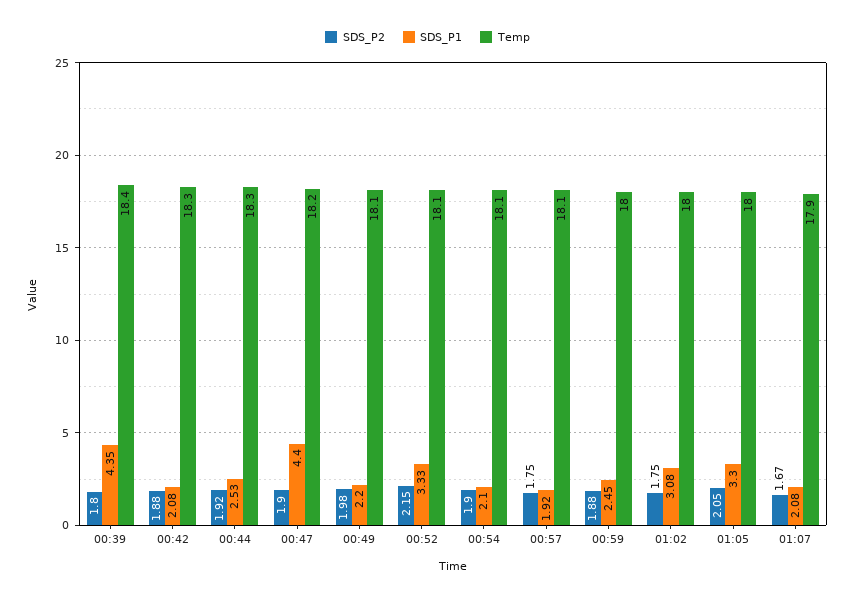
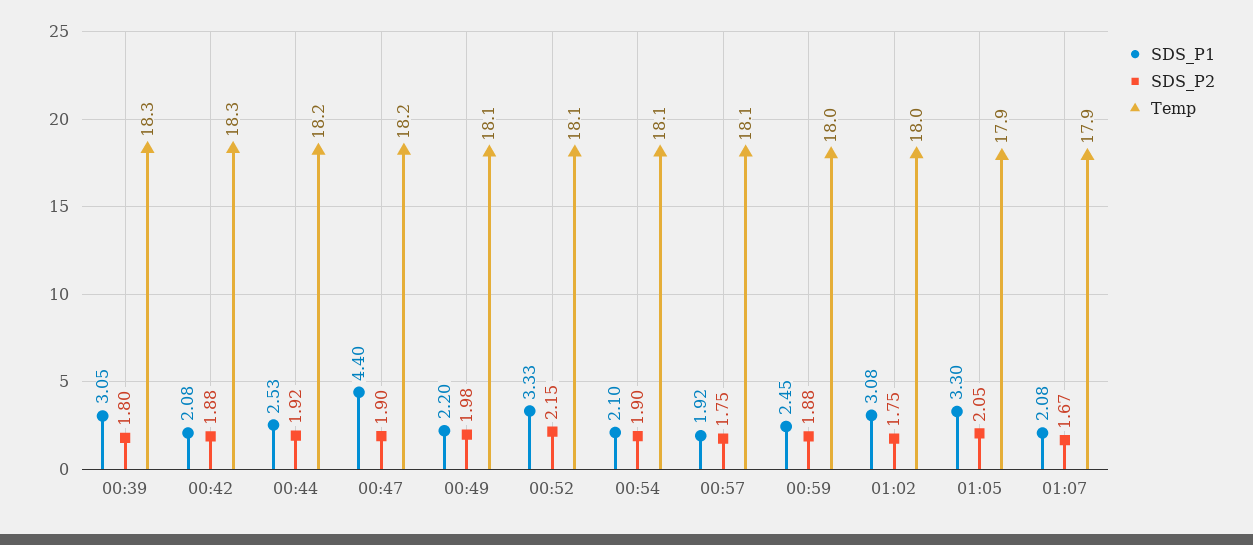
  {
    "SDS_P2": {
      "00:39": 1.8,
      "00:42": 1.88,
      "00:44": 1.92,
      "00:47": 1.9,
      "00:49": 1.98,
      "00:52": 2.15,
      "00:54": 1.9,
      "00:57": 1.75,
      "00:59": 1.88,
      "01:02": 1.75,
      "01:05": 2.05,
      "01:07": 1.67
    },
    "SDS_P1": {
-     "00:39": 4.35,
+     "00:39": 3.05,
      "00:42": 2.08,
      "00:44": 2.53,
      "00:47": 4.4,
      "00:49": 2.2,
      "00:52": 3.33,
      "00:54": 2.1,
      "00:57": 1.92,
      "00:59": 2.45,
      "01:02": 3.08,
      "01:05": 3.3,
      "01:07": 2.08
    },
    "Temp": {
-     "00:39": 18.4,
+     "00:39": 18.3,
      "00:42": 18.3,
-     "00:44": 18.3,
+     "00:44": 18.2,
      "00:47": 18.2,
      "00:49": 18.1,
      "00:52": 18.1,
      "00:54": 18.1,
      "00:57": 18.1,
      "00:59": 18,
      "01:02": 18,
-     "01:05": 18,
+     "01:05": 17.9,
      "01:07": 17.9
    }
  }

